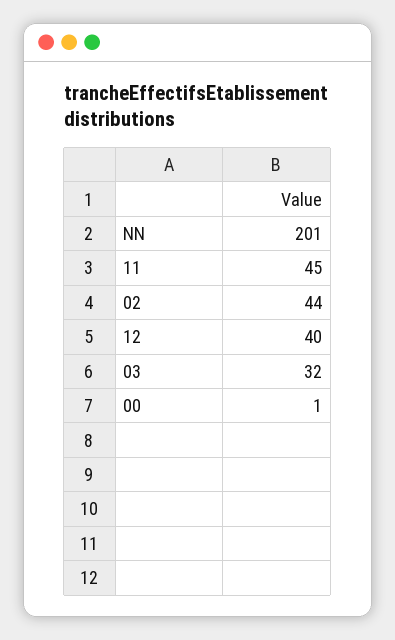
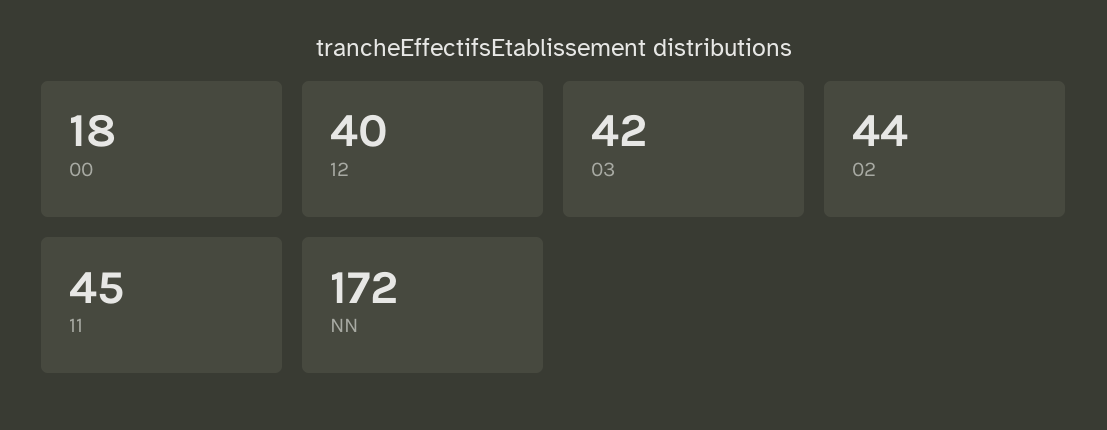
  {
-   "NN": 201,
+   "NN": 172,
    "11": 45,
    "02": 44,
    "12": 40,
-   "03": 32,
+   "03": 42,
-   "00": 1
+   "00": 18
  }

